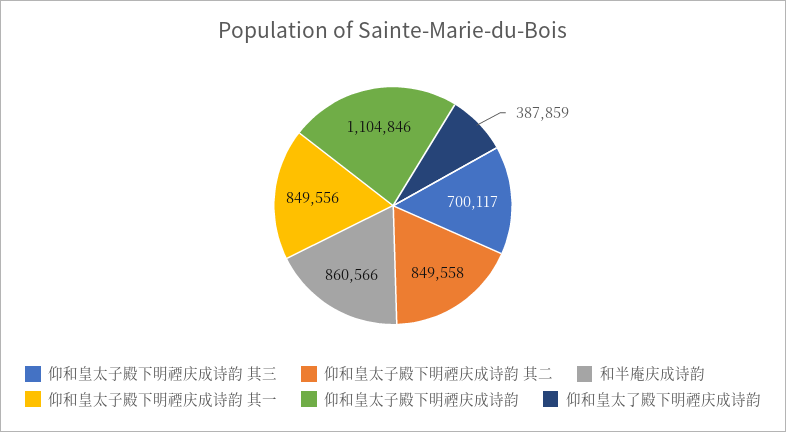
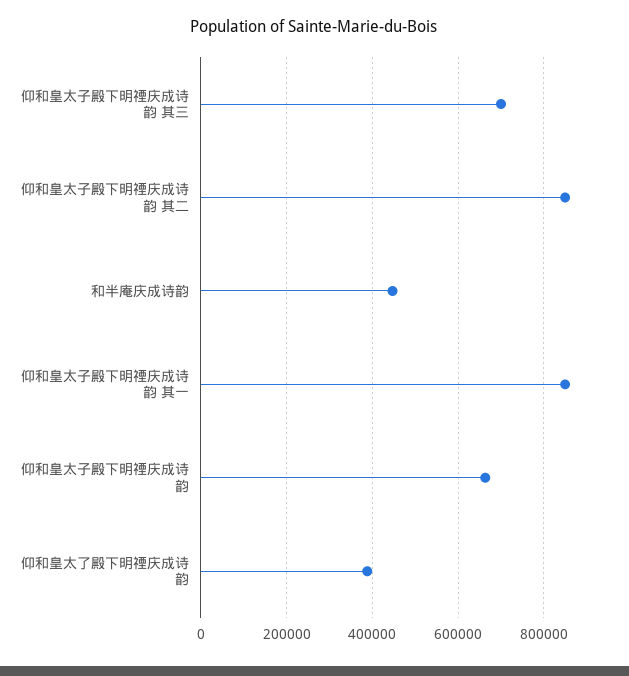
  {
    "仰和皇太子殿下明禋庆成诗韵 其三": 700117,
    "仰和皇太子殿下明禋庆成诗韵 其二": 849558,
-   "和半庵庆成诗韵": 860566,
+   "和半庵庆成诗韵": 440000,
    "仰和皇太子殿下明禋庆成诗韵 其一": 849556,
-   "仰和皇太子殿下明禋庆成诗韵": 1104846,
+   "仰和皇太子殿下明禋庆成诗韵": 660000,
    "仰和皇太了殿下明禋庆成诗韵": 387859
  }

